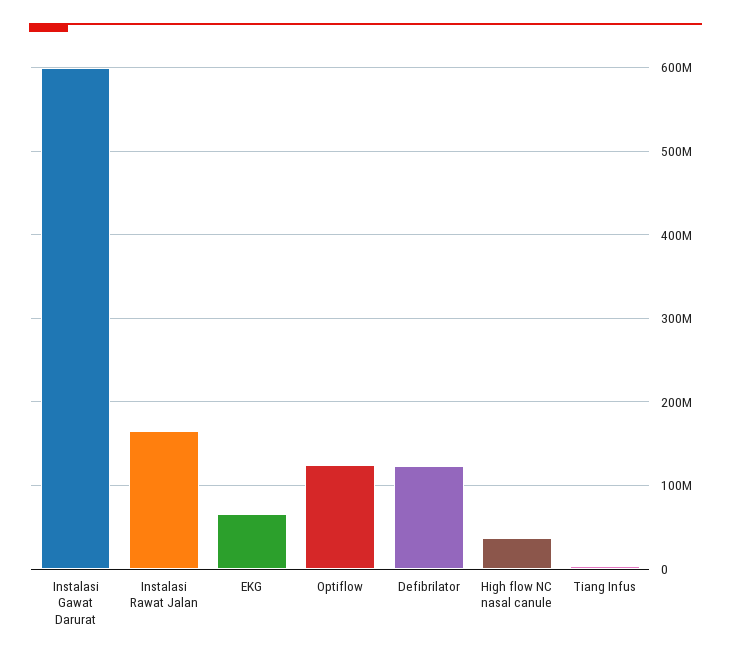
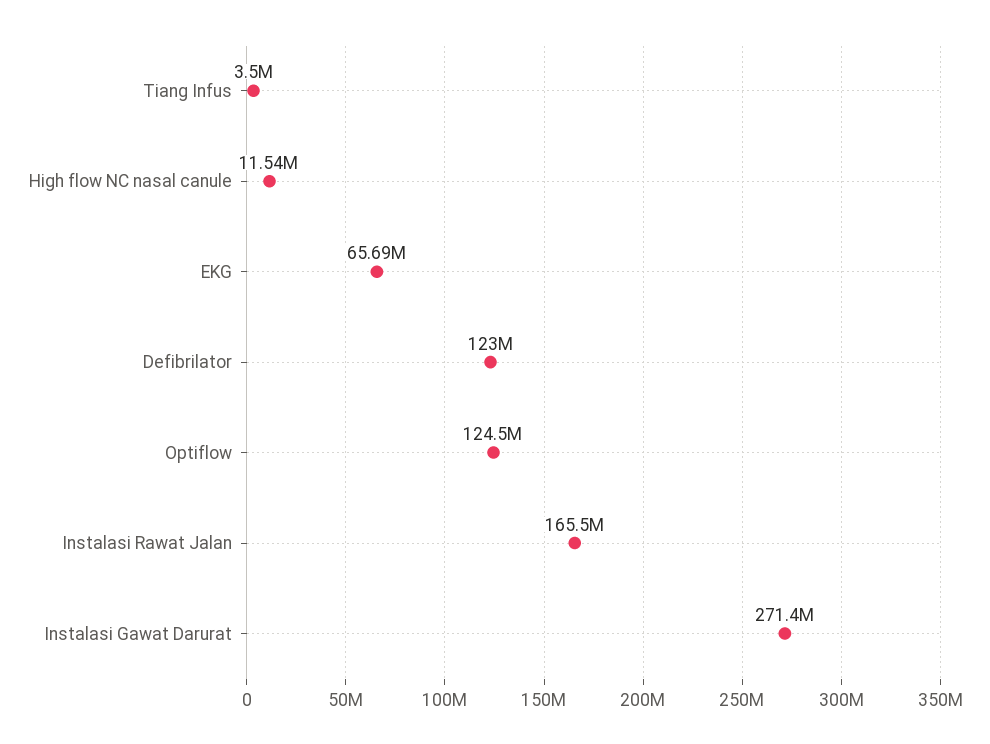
  {
-   "Instalasi Gawat Darurat": 600000000,
+   "Instalasi Gawat Darurat": 271400000,
    "Instalasi Rawat Jalan": 165500000,
    "EKG": 65690000,
    "Optiflow": 124500000,
    "Defibrilator": 123000000,
-   "High flow NC nasal canule": 40000000,
+   "High flow NC nasal canule": 11540000,
    "Tiang Infus": 3500000
  }

